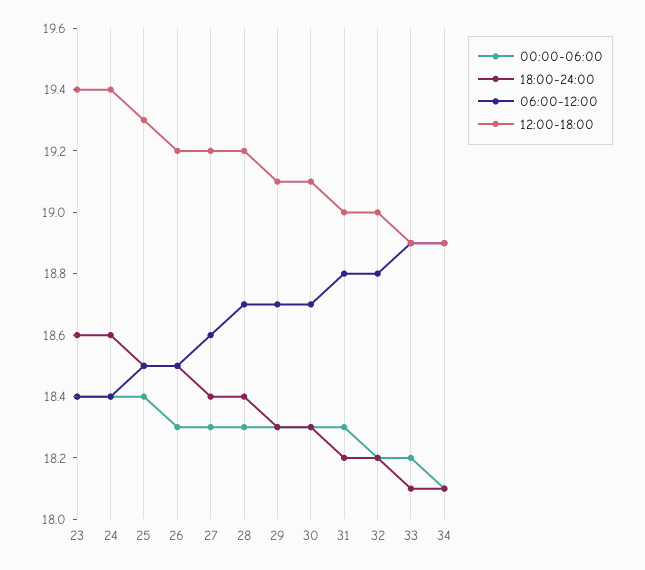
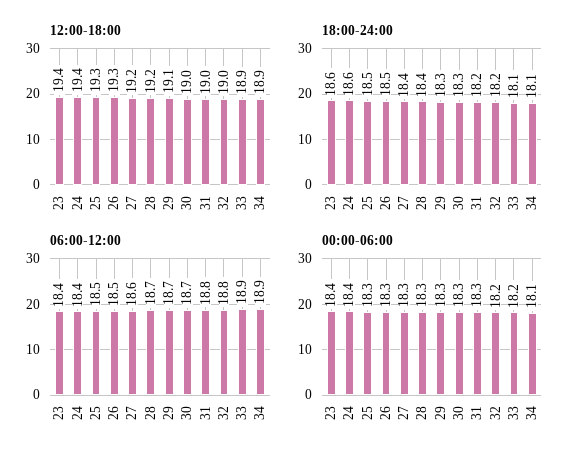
  {
    "00:00-06:00": {
      "23": 18.4,
      "24": 18.4,
-     "25": 18.4,
+     "25": 18.3,
      "26": 18.3,
      "27": 18.3,
      "28": 18.3,
      "29": 18.3,
      "30": 18.3,
      "31": 18.3,
      "32": 18.2,
      "33": 18.2,
      "34": 18.1
    },
    "18:00-24:00": {
      "23": 18.6,
      "24": 18.6,
      "25": 18.5,
      "26": 18.5,
      "27": 18.4,
      "28": 18.4,
      "29": 18.3,
      "30": 18.3,
      "31": 18.2,
      "32": 18.2,
      "33": 18.1,
      "34": 18.1
    },
    "06:00-12:00": {
      "23": 18.4,
      "24": 18.4,
      "25": 18.5,
      "26": 18.5,
      "27": 18.6,
      "28": 18.7,
      "29": 18.7,
      "30": 18.7,
      "31": 18.8,
      "32": 18.8,
      "33": 18.9,
      "34": 18.9
    },
    "12:00-18:00": {
      "23": 19.4,
      "24": 19.4,
      "25": 19.3,
-     "26": 19.2,
+     "26": 19.3,
      "27": 19.2,
      "28": 19.2,
      "29": 19.1,
-     "30": 19.1,
+     "30": 19,
      "31": 19,
      "32": 19,
      "33": 18.9,
      "34": 18.9
    }
  }

